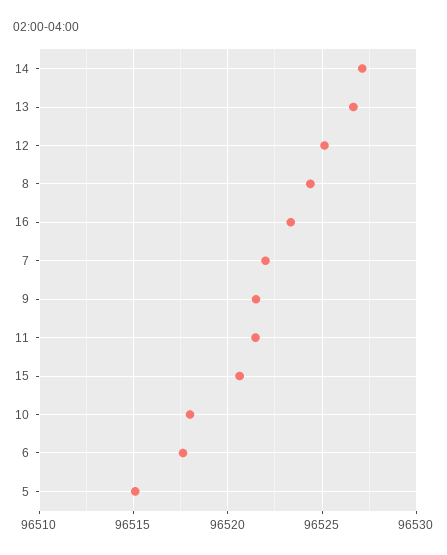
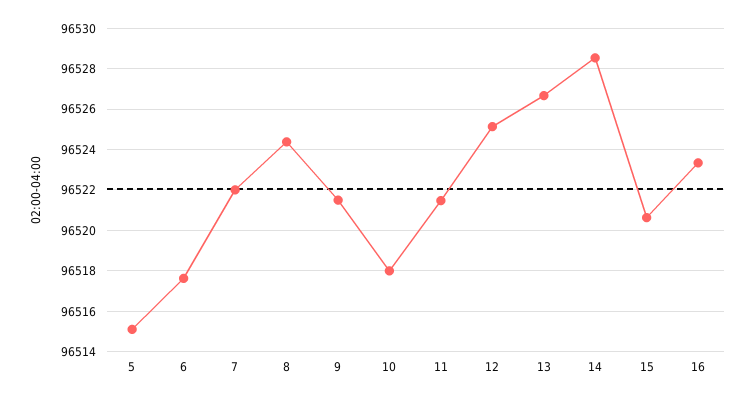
  {
-   "14": 96527,
+   "14": 96528.5,
    "13": 96526.5,
    "12": 96525,
    "8": 96524.5,
    "16": 96523.5,
    "7": 96522,
    "9": 96521.5,
    "11": 96521.5,
    "15": 96520.5,
    "10": 96518,
    "6": 96517.5,
    "5": 96515
  }

